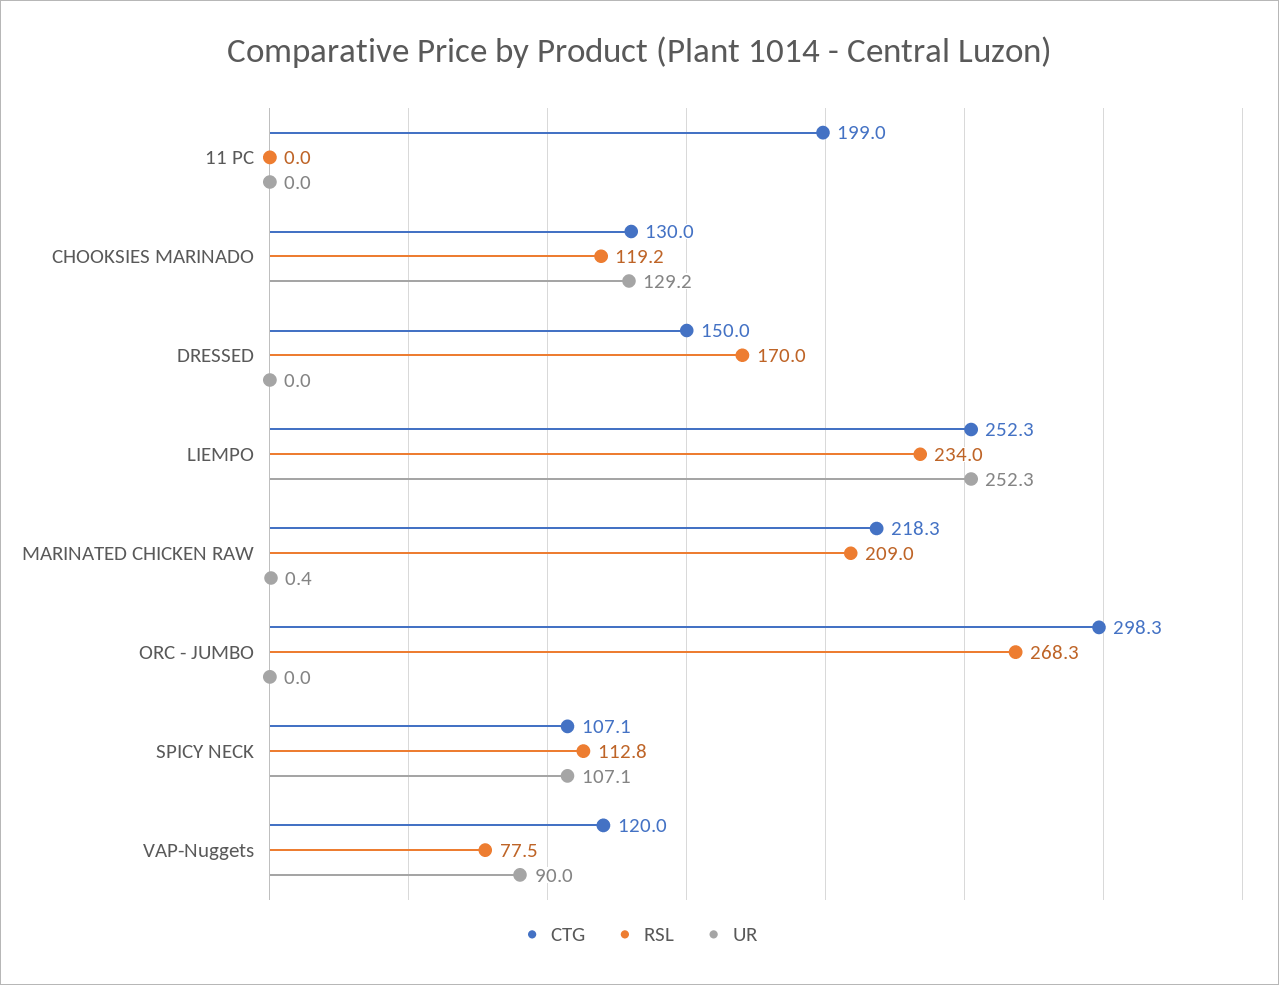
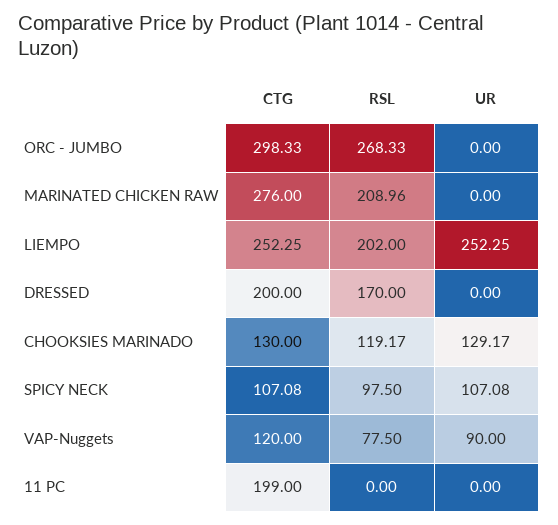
  {
    "CTG": {
      "11 PC": 199,
      "CHOOKSIES MARINADO": 130,
-     "DRESSED": 150,
+     "DRESSED": 200,
      "LIEMPO": 252.25,
-     "MARINATED CHICKEN RAW": 218.3,
+     "MARINATED CHICKEN RAW": 276,
      "ORC - JUMBO": 298.33,
      "SPICY NECK": 107.08,
      "VAP-Nuggets": 120
    },
    "RSL": {
      "11 PC": 0,
      "CHOOKSIES MARINADO": 119.17,
      "DRESSED": 170,
-     "LIEMPO": 234,
+     "LIEMPO": 202,
      "MARINATED CHICKEN RAW": 208.96,
      "ORC - JUMBO": 268.33,
-     "SPICY NECK": 112.8,
+     "SPICY NECK": 97.5,
      "VAP-Nuggets": 77.5
    },
    "UR": {
      "11 PC": 0,
      "CHOOKSIES MARINADO": 129.17,
      "DRESSED": 0,
      "LIEMPO": 252.25,
-     "MARINATED CHICKEN RAW": 0.4,
+     "MARINATED CHICKEN RAW": 0,
      "ORC - JUMBO": 0,
      "SPICY NECK": 107.08,
      "VAP-Nuggets": 90
    }
  }

